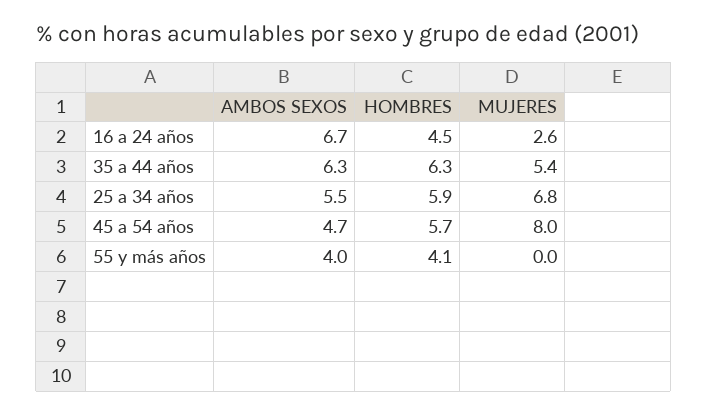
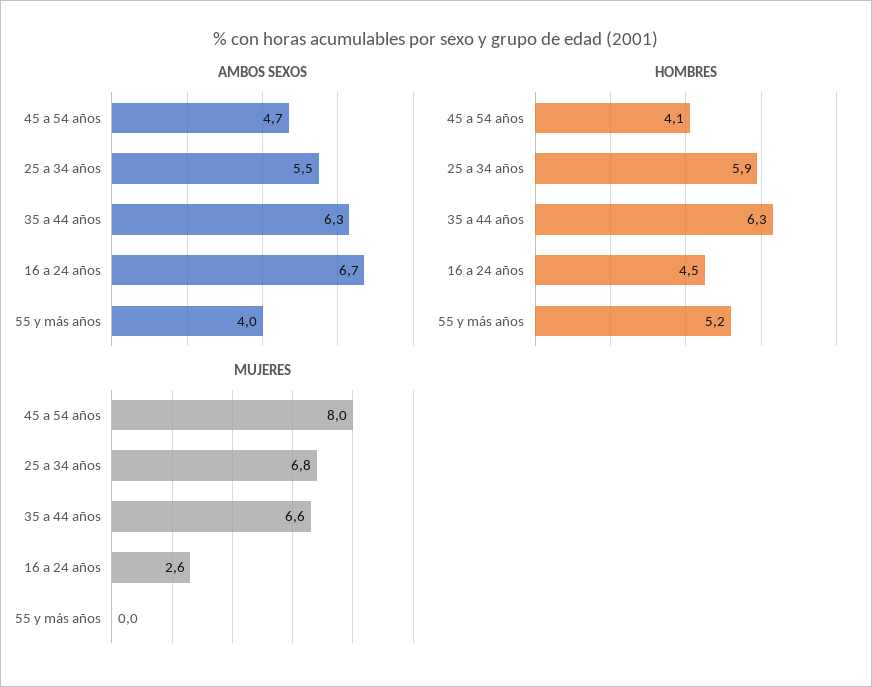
  {
    "AMBOS SEXOS": {
      "16 a 24 años": 6.7,
      "35 a 44 años": 6.3,
      "25 a 34 años": 5.5,
      "45 a 54 años": 4.7,
      "55 y más años": 4
    },
    "HOMBRES": {
      "16 a 24 años": 4.5,
      "35 a 44 años": 6.3,
      "25 a 34 años": 5.9,
-     "45 a 54 años": 5.7,
+     "45 a 54 años": 4.1,
-     "55 y más años": 4.1
+     "55 y más años": 5.2
    },
    "MUJERES": {
      "16 a 24 años": 2.6,
-     "35 a 44 años": 5.4,
+     "35 a 44 años": 6.6,
      "25 a 34 años": 6.8,
      "45 a 54 años": 8,
      "55 y más años": 0
    }
  }

